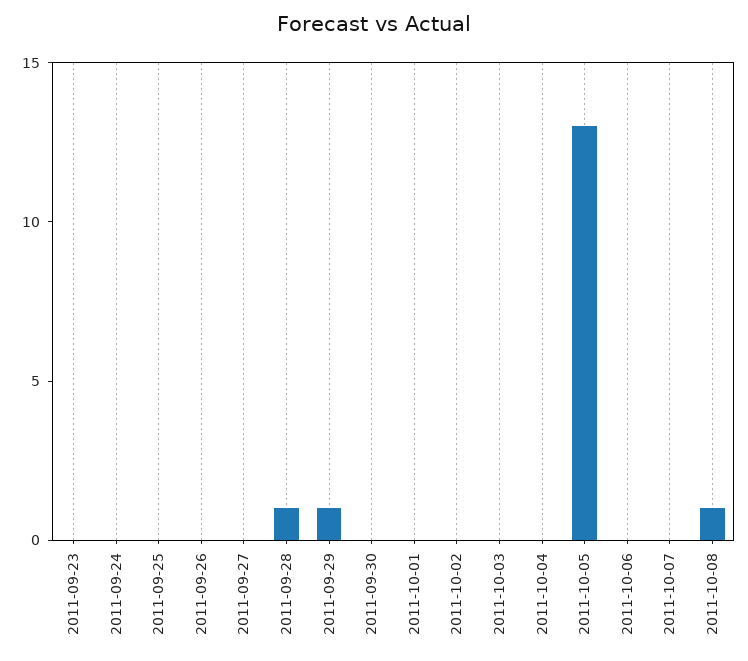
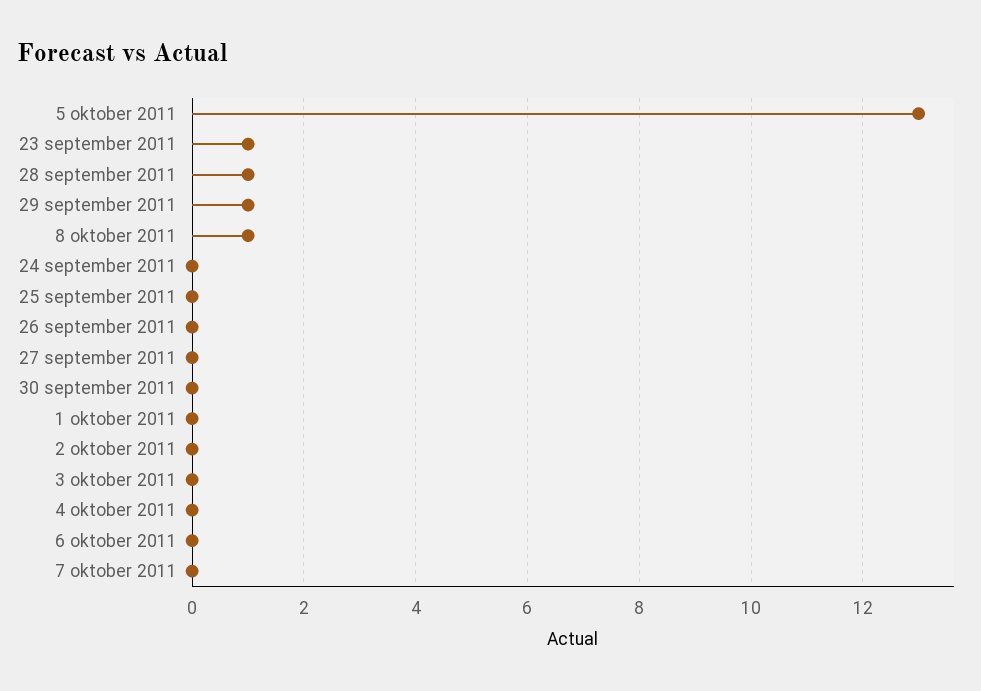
  {
-   "2011-09-23": 0,
+   "2011-09-23": 1,
    "2011-09-24": 0,
    "2011-09-25": 0,
    "2011-09-26": 0,
    "2011-09-27": 0,
    "2011-09-28": 1,
    "2011-09-29": 1,
    "2011-09-30": 0,
    "2011-10-01": 0,
    "2011-10-02": 0,
    "2011-10-03": 0,
    "2011-10-04": 0,
    "2011-10-05": 13,
    "2011-10-06": 0,
    "2011-10-07": 0,
    "2011-10-08": 1
  }

